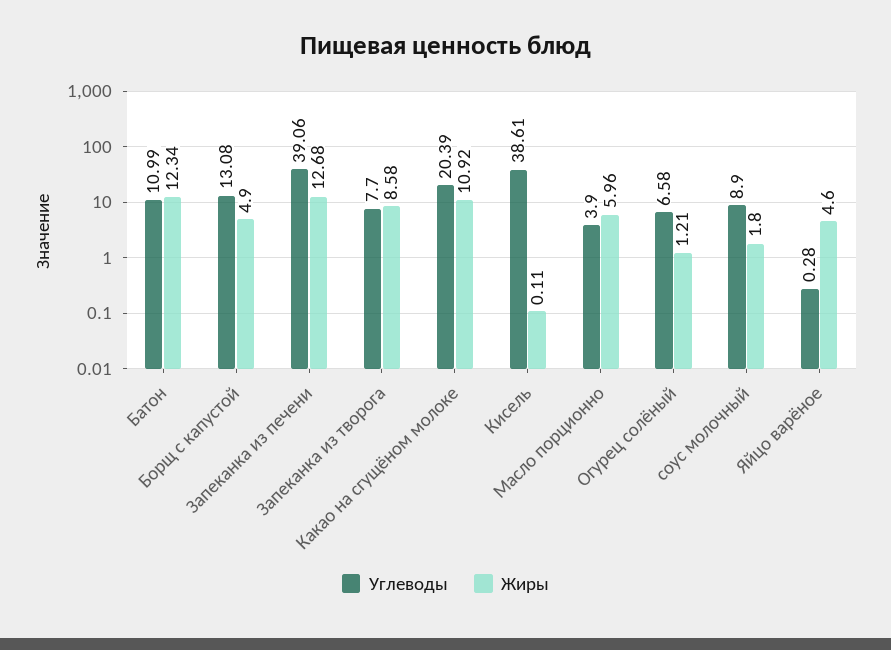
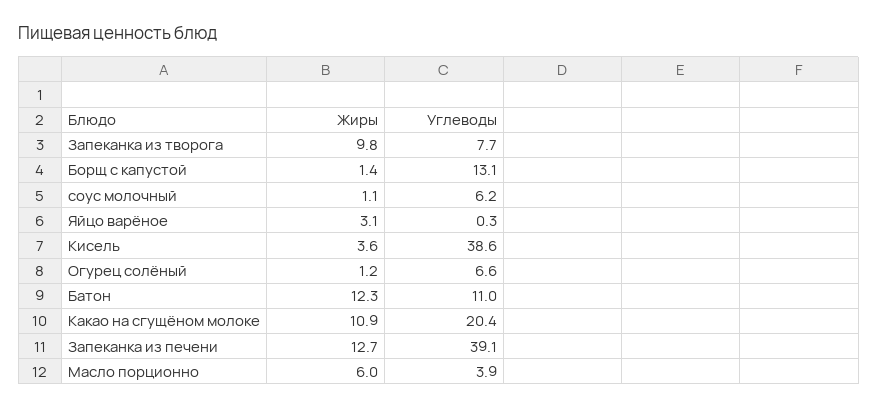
  {
    "Углеводы": {
      "Батон": 10.99,
      "Борщ с капустой": 13.08,
      "Запеканка из печени": 39.06,
      "Запеканка из творога": 7.7,
      "Какао на сгущёном молоке": 20.39,
      "Кисель": 38.61,
      "Масло порционно": 3.9,
      "Огурец солёный": 6.58,
-     "соус молочный": 8.9,
+     "соус молочный": 6.2,
      "Яйцо варёное": 0.28
    },
    "Жиры": {
      "Батон": 12.34,
-     "Борщ с капустой": 4.9,
+     "Борщ с капустой": 1.4,
      "Запеканка из печени": 12.68,
-     "Запеканка из творога": 8.58,
+     "Запеканка из творога": 9.8,
      "Какао на сгущёном молоке": 10.92,
-     "Кисель": 0.11,
+     "Кисель": 3.6,
      "Масло порционно": 5.96,
      "Огурец солёный": 1.21,
-     "соус молочный": 1.8,
+     "соус молочный": 1.1,
-     "Яйцо варёное": 4.6
+     "Яйцо варёное": 3.1
    }
  }

